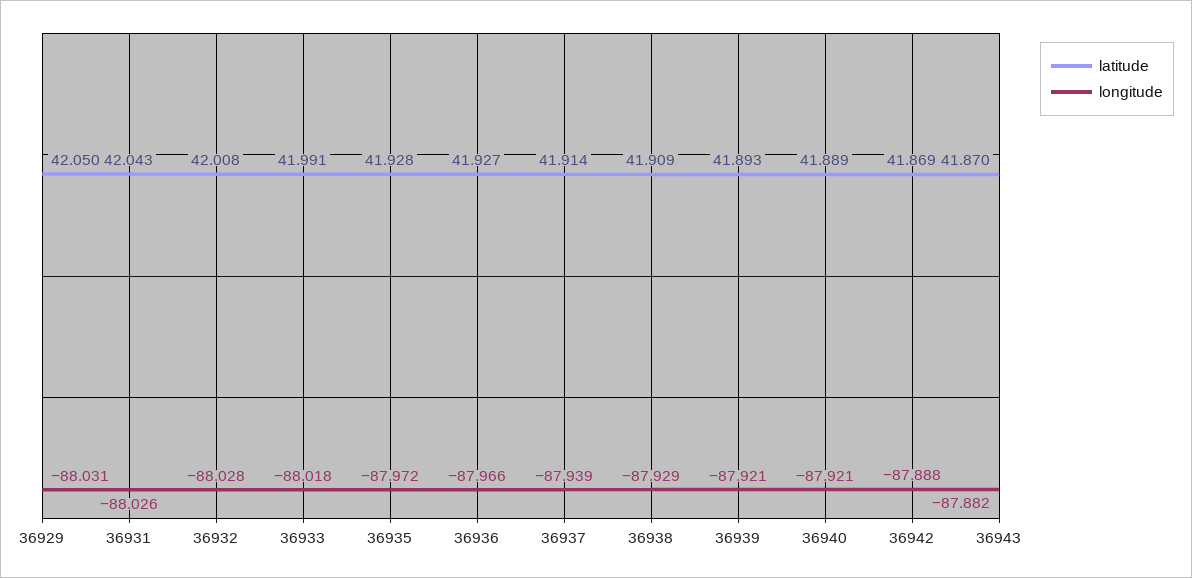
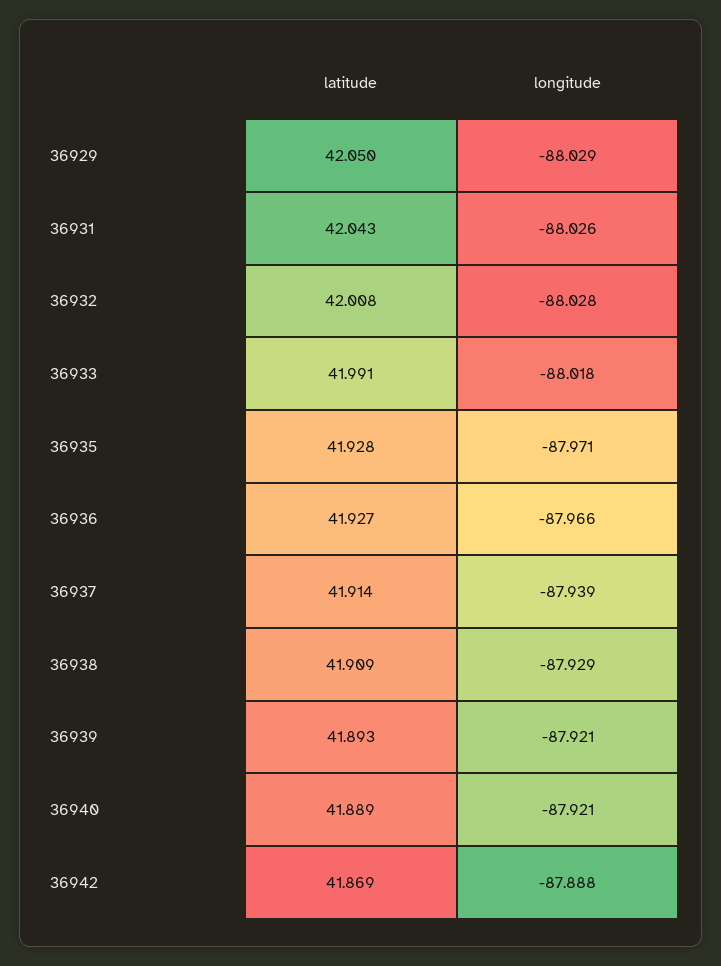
  {
    "latitude": {
      "36929": 42.05,
      "36931": 42.043,
      "36932": 42.008,
      "36933": 41.991,
      "36935": 41.928,
      "36936": 41.927,
      "36937": 41.914,
      "36938": 41.909,
      "36939": 41.893,
      "36940": 41.889,
-     "36942": 41.869,
+     "36942": 41.869
-     "36943": 41.87
    },
    "longitude": {
-     "36929": -88.031,
+     "36929": -88.029,
      "36931": -88.026,
      "36932": -88.028,
      "36933": -88.018,
-     "36935": -87.972,
+     "36935": -87.971,
      "36936": -87.966,
      "36937": -87.939,
      "36938": -87.929,
      "36939": -87.921,
      "36940": -87.921,
-     "36942": -87.888,
+     "36942": -87.888
-     "36943": -87.882
    }
  }

